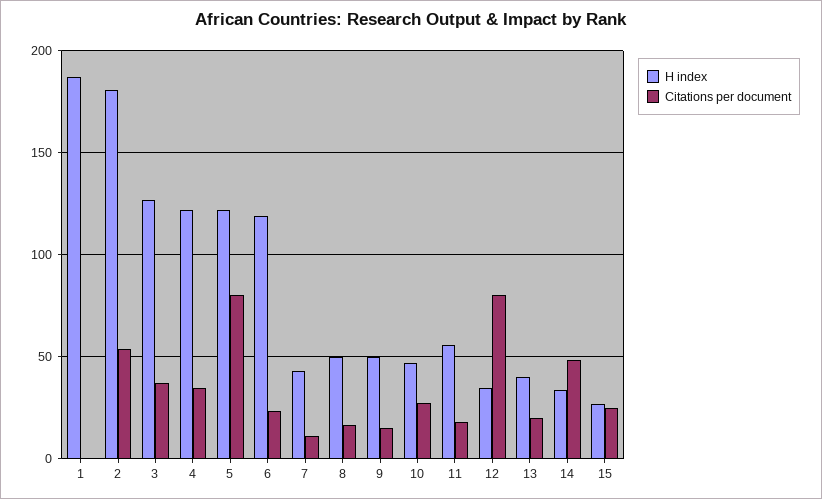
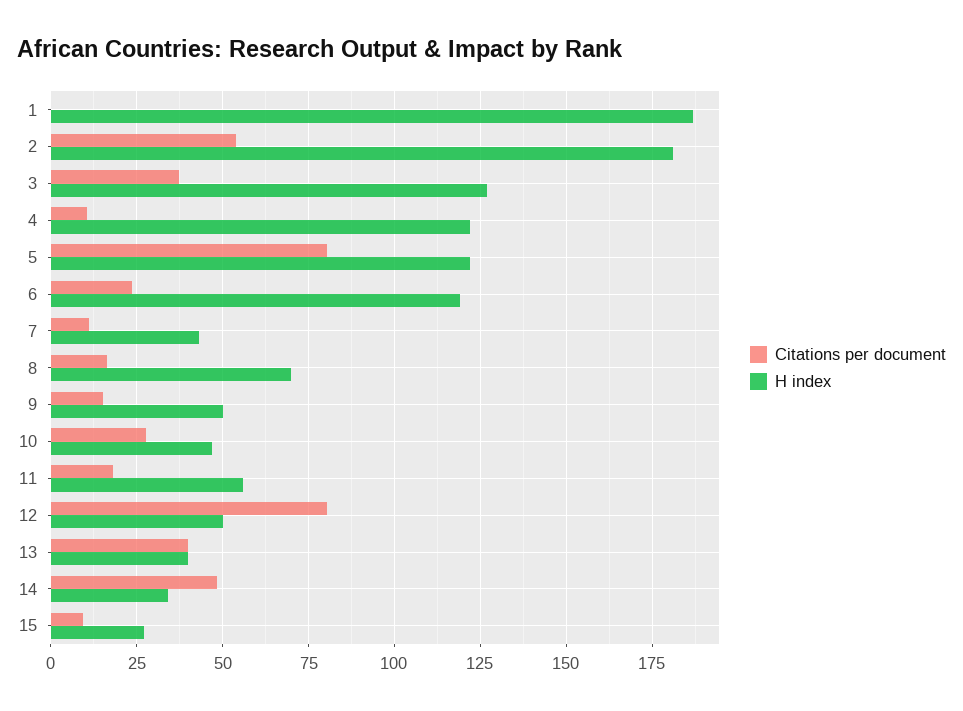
  {
    "H index": {
      "1": 187.5,
      "2": 180,
      "3": 127.5,
      "4": 122.5,
      "5": 122.5,
      "6": 120,
      "7": 42.5,
-     "8": 50,
+     "8": 70,
      "9": 50,
      "10": 47.5,
      "11": 55,
-     "12": 35,
+     "12": 50,
      "13": 40,
      "14": 35,
      "15": 27.5
    },
    "Citations per document": {
      "1": 0,
      "2": 55,
      "3": 37.5,
-     "4": 35,
+     "4": 10,
      "5": 80,
      "6": 22.5,
      "7": 10,
      "8": 17.5,
      "9": 15,
      "10": 27.5,
      "11": 17.5,
      "12": 80,
-     "13": 20,
+     "13": 40,
      "14": 47.5,
-     "15": 25
+     "15": 10
    }
  }

